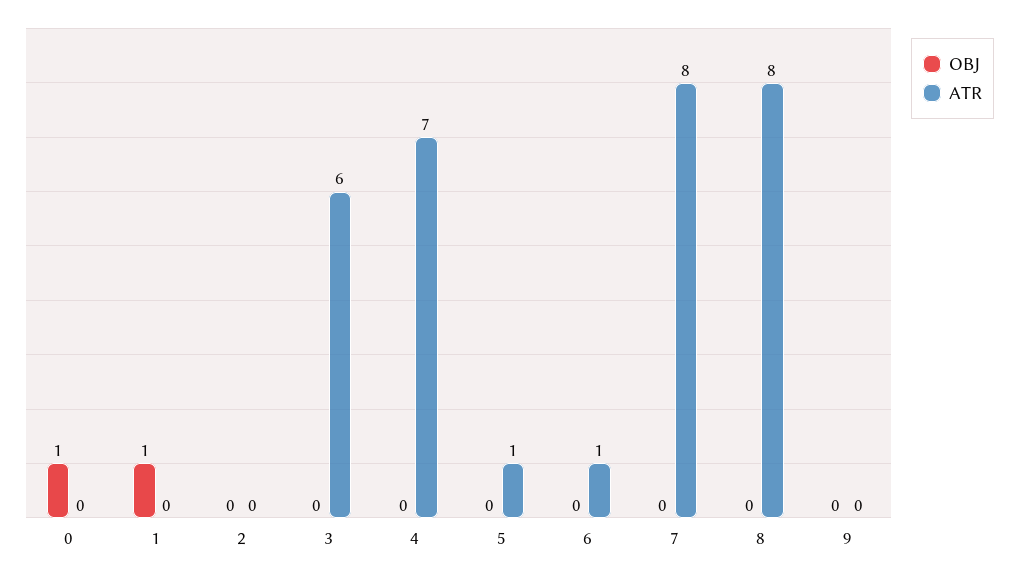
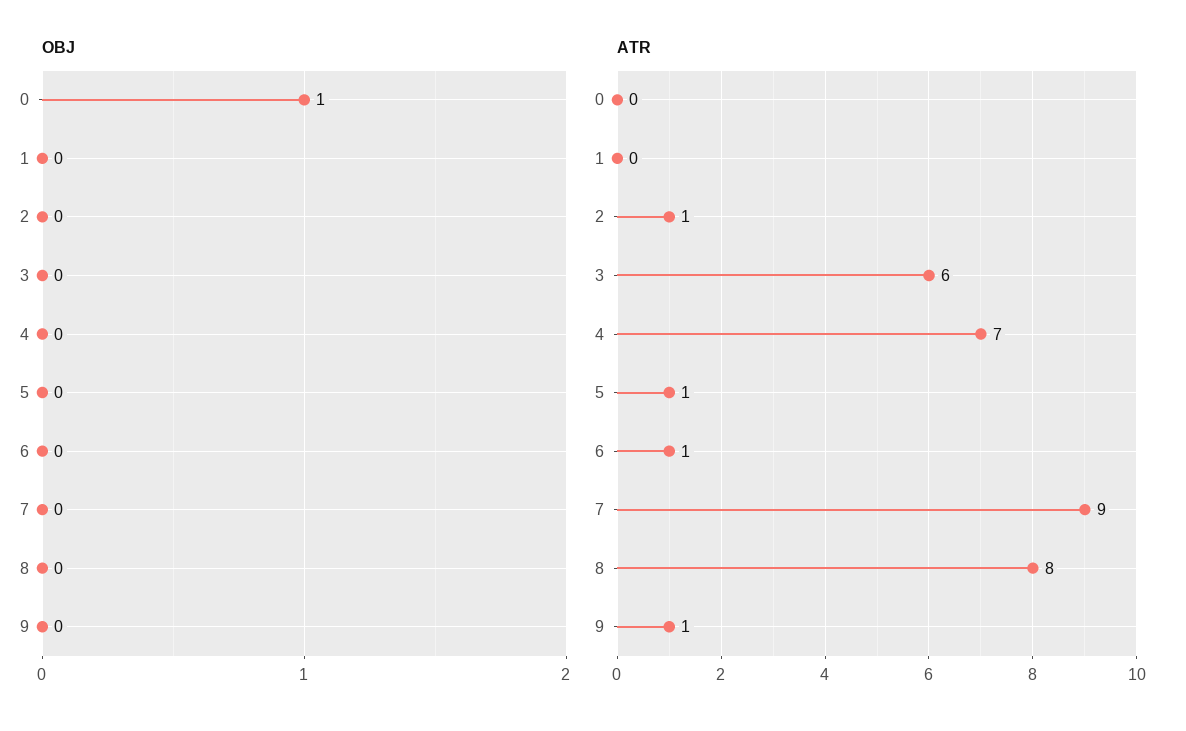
  {
    "OBJ": {
      "0": 1,
-     "1": 1,
+     "1": 0,
      "2": 0,
      "3": 0,
      "4": 0,
      "5": 0,
      "6": 0,
      "7": 0,
      "8": 0,
      "9": 0
    },
    "ATR": {
      "0": 0,
      "1": 0,
-     "2": 0,
+     "2": 1,
      "3": 6,
      "4": 7,
      "5": 1,
      "6": 1,
-     "7": 8,
+     "7": 9,
      "8": 8,
-     "9": 0
+     "9": 1
    }
  }

